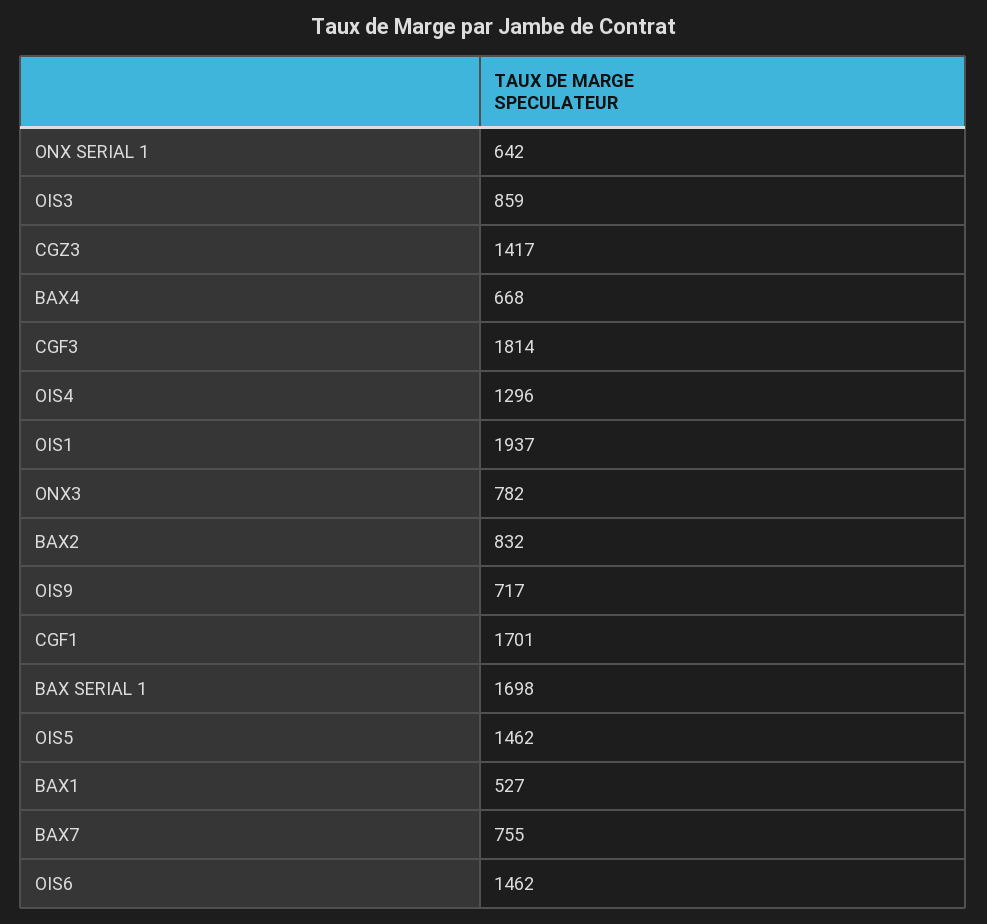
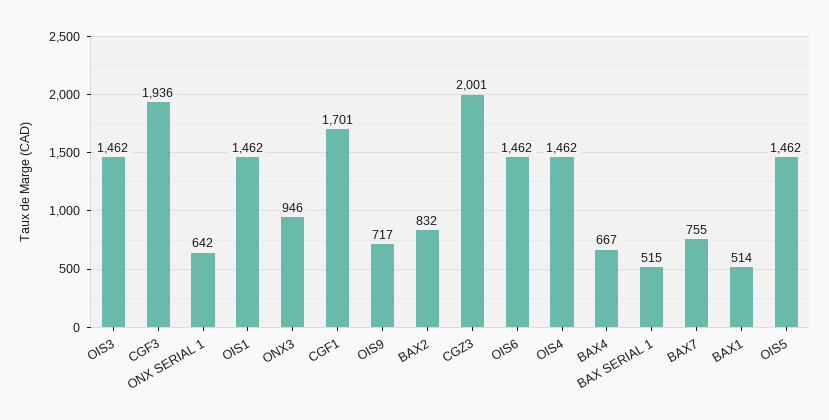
  {
    "ONX SERIAL 1": 642,
-   "OIS3": 859,
+   "OIS3": 1462,
-   "CGZ3": 1417,
+   "CGZ3": 2001,
-   "BAX4": 668,
+   "BAX4": 667,
-   "CGF3": 1814,
+   "CGF3": 1936,
-   "OIS4": 1296,
+   "OIS4": 1462,
-   "OIS1": 1937,
+   "OIS1": 1462,
-   "ONX3": 782,
+   "ONX3": 946,
    "BAX2": 832,
    "OIS9": 717,
    "CGF1": 1701,
-   "BAX SERIAL 1": 1698,
+   "BAX SERIAL 1": 515,
    "OIS5": 1462,
-   "BAX1": 527,
+   "BAX1": 514,
    "BAX7": 755,
    "OIS6": 1462
  }

